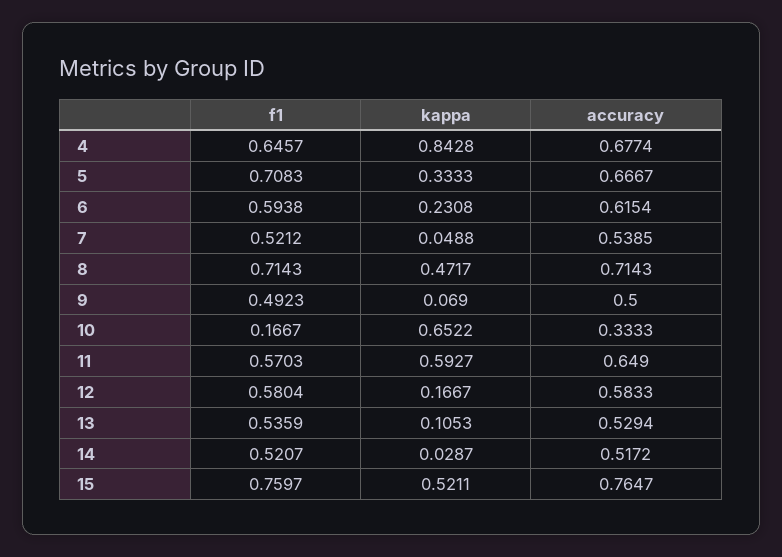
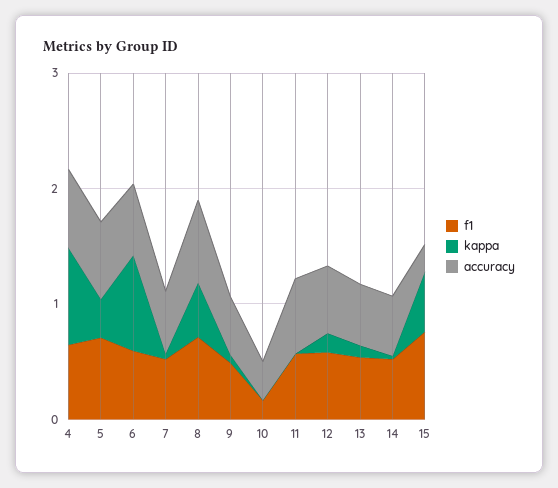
  {
    "f1": {
      "4": 0.6457,
      "5": 0.7083,
      "6": 0.5938,
      "7": 0.5212,
      "8": 0.7143,
      "9": 0.4923,
      "10": 0.1667,
      "11": 0.5703,
      "12": 0.5804,
      "13": 0.5359,
      "14": 0.5207,
      "15": 0.7597
    },
    "kappa": {
      "4": 0.8428,
      "5": 0.3333,
-     "6": 0.2308,
+     "6": 0.8,
      "7": 0.0488,
      "8": 0.4717,
      "9": 0.069,
-     "10": 0.6522,
+     "10": 0,
-     "11": 0.5927,
+     "11": 0,
      "12": 0.1667,
      "13": 0.1053,
      "14": 0.0287,
      "15": 0.5211
    },
    "accuracy": {
      "4": 0.6774,
      "5": 0.6667,
      "6": 0.6154,
      "7": 0.5385,
      "8": 0.7143,
      "9": 0.5,
      "10": 0.3333,
      "11": 0.649,
      "12": 0.5833,
      "13": 0.5294,
      "14": 0.5172,
-     "15": 0.7647
+     "15": 0.2
    }
  }

